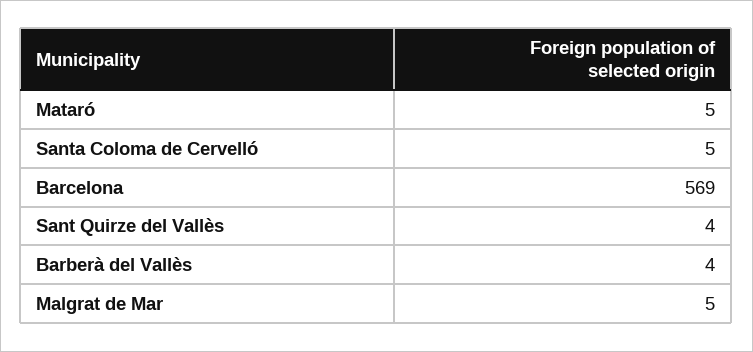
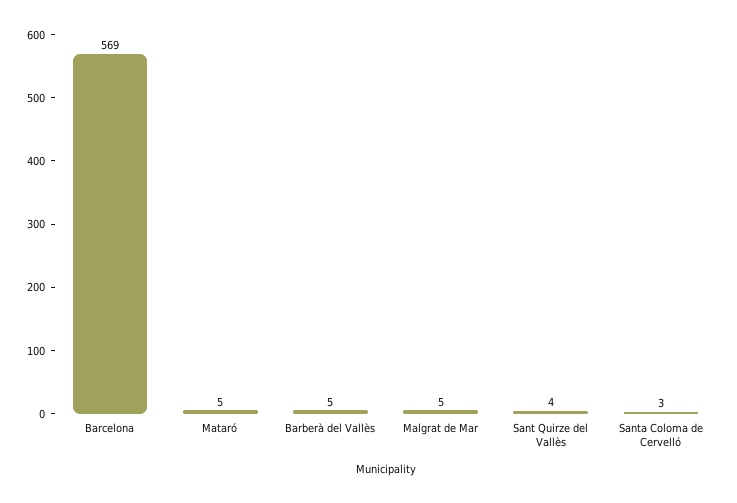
  {
    "Mataró": 5,
-   "Santa Coloma de Cervelló": 5,
+   "Santa Coloma de Cervelló": 3,
    "Barcelona": 569,
    "Sant Quirze del Vallès": 4,
-   "Barberà del Vallès": 4,
+   "Barberà del Vallès": 5,
    "Malgrat de Mar": 5
  }

